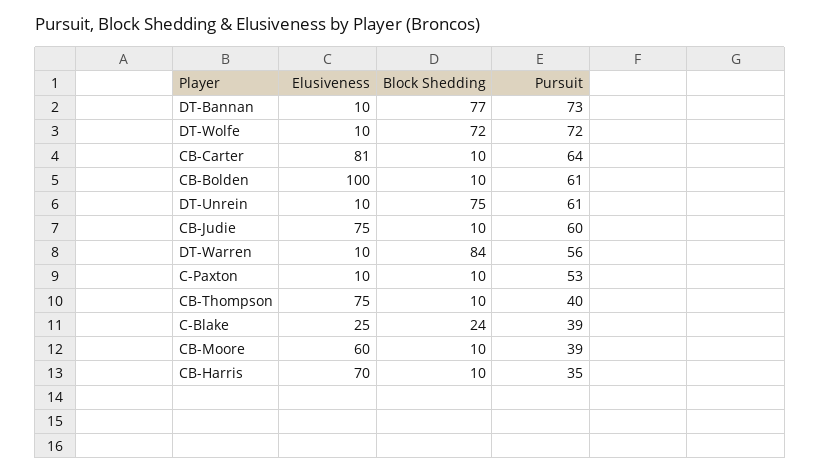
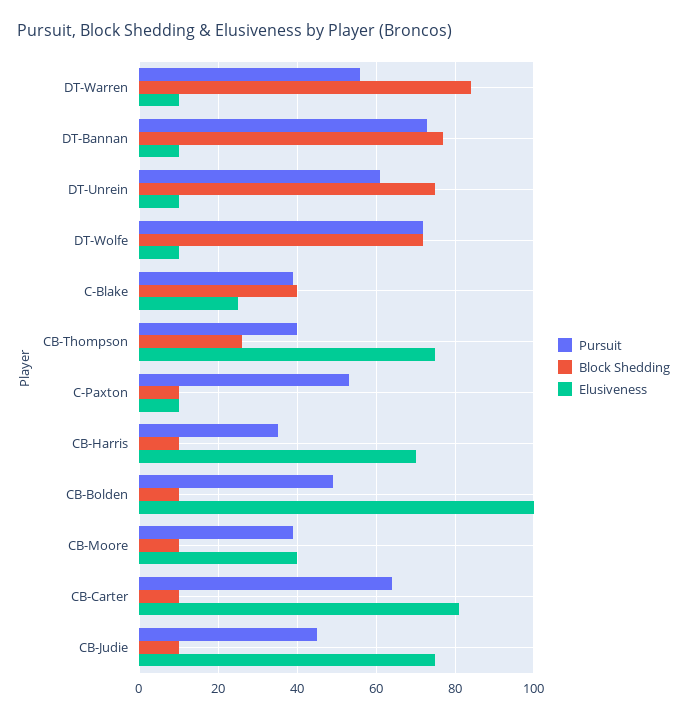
  {
    "Elusiveness": {
      "DT-Bannan": 10,
      "DT-Wolfe": 10,
      "CB-Carter": 81,
      "CB-Bolden": 100,
      "DT-Unrein": 10,
      "CB-Judie": 75,
      "DT-Warren": 10,
      "C-Paxton": 10,
      "CB-Thompson": 75,
      "C-Blake": 25,
-     "CB-Moore": 60,
+     "CB-Moore": 40,
      "CB-Harris": 70
    },
    "Block Shedding": {
      "DT-Bannan": 77,
      "DT-Wolfe": 72,
      "CB-Carter": 10,
      "CB-Bolden": 10,
      "DT-Unrein": 75,
      "CB-Judie": 10,
      "DT-Warren": 84,
      "C-Paxton": 10,
-     "CB-Thompson": 10,
+     "CB-Thompson": 25,
-     "C-Blake": 24,
+     "C-Blake": 40,
      "CB-Moore": 10,
      "CB-Harris": 10
    },
    "Pursuit": {
      "DT-Bannan": 73,
      "DT-Wolfe": 72,
      "CB-Carter": 64,
-     "CB-Bolden": 61,
+     "CB-Bolden": 50,
      "DT-Unrein": 61,
-     "CB-Judie": 60,
+     "CB-Judie": 45,
      "DT-Warren": 56,
      "C-Paxton": 53,
      "CB-Thompson": 40,
      "C-Blake": 39,
      "CB-Moore": 39,
      "CB-Harris": 35
    }
  }

